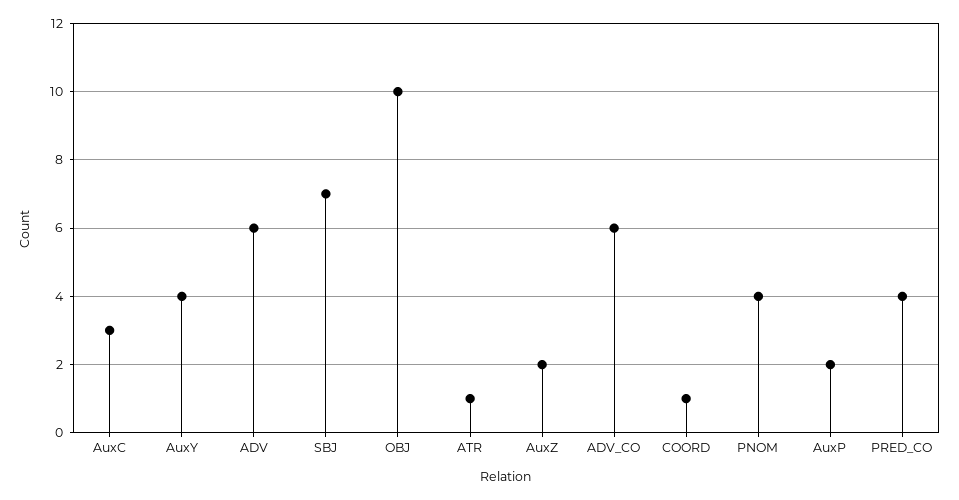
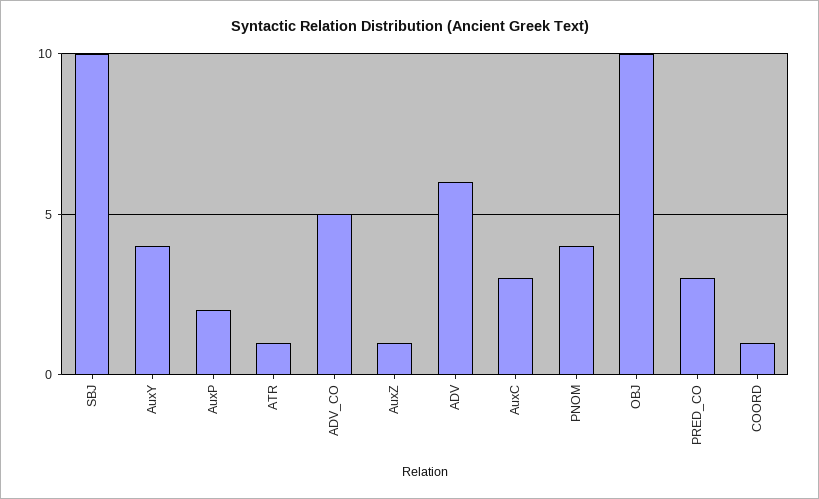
  {
    "AuxC": 3,
    "AuxY": 4,
    "ADV": 6,
-   "SBJ": 7,
+   "SBJ": 10,
    "OBJ": 10,
    "ATR": 1,
-   "AuxZ": 2,
+   "AuxZ": 1,
-   "ADV_CO": 6,
+   "ADV_CO": 5,
    "COORD": 1,
    "PNOM": 4,
    "AuxP": 2,
-   "PRED_CO": 4
+   "PRED_CO": 3
  }

